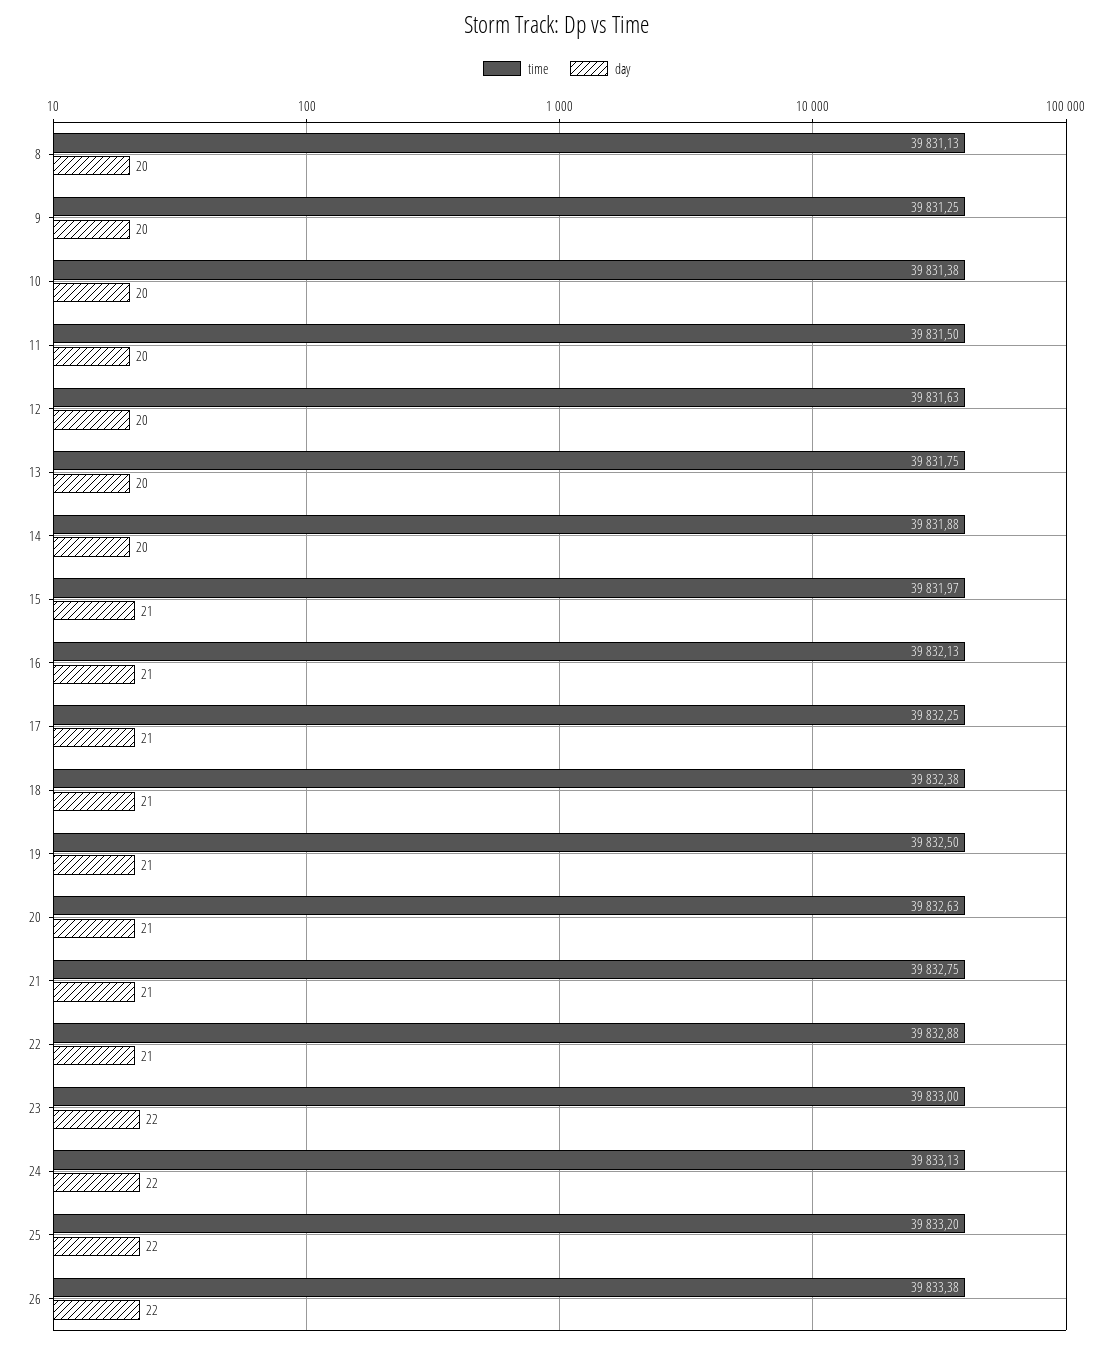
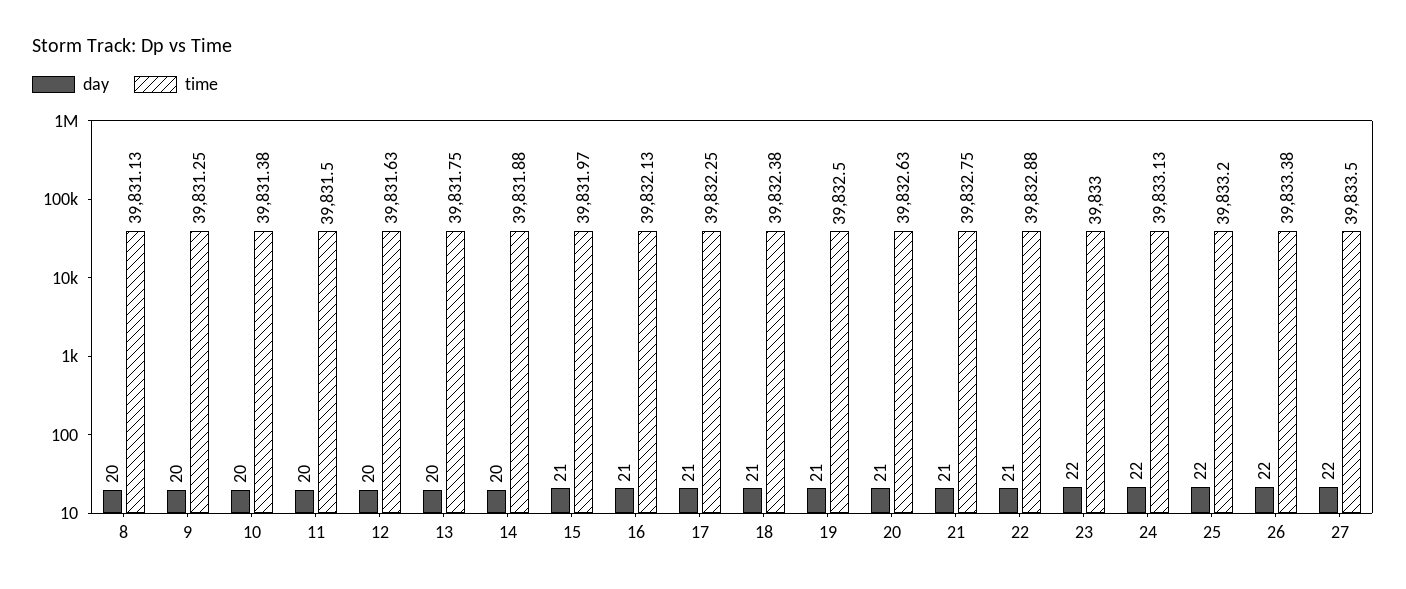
  {
    "time": {
      "8": 39831.13,
      "9": 39831.25,
      "10": 39831.38,
      "11": 39831.5,
      "12": 39831.63,
      "13": 39831.75,
      "14": 39831.88,
      "15": 39831.97,
      "16": 39832.13,
      "17": 39832.25,
      "18": 39832.38,
      "19": 39832.5,
      "20": 39832.63,
      "21": 39832.75,
      "22": 39832.88,
      "23": 39833,
      "24": 39833.13,
      "25": 39833.2,
-     "26": 39833.38
+     "26": 39833.38,
+     "27": 39833.5
    },
    "day": {
      "8": 20,
      "9": 20,
      "10": 20,
      "11": 20,
      "12": 20,
      "13": 20,
      "14": 20,
      "15": 21,
      "16": 21,
      "17": 21,
      "18": 21,
      "19": 21,
      "20": 21,
      "21": 21,
      "22": 21,
      "23": 22,
      "24": 22,
      "25": 22,
-     "26": 22
+     "26": 22,
+     "27": 22
    }
  }

